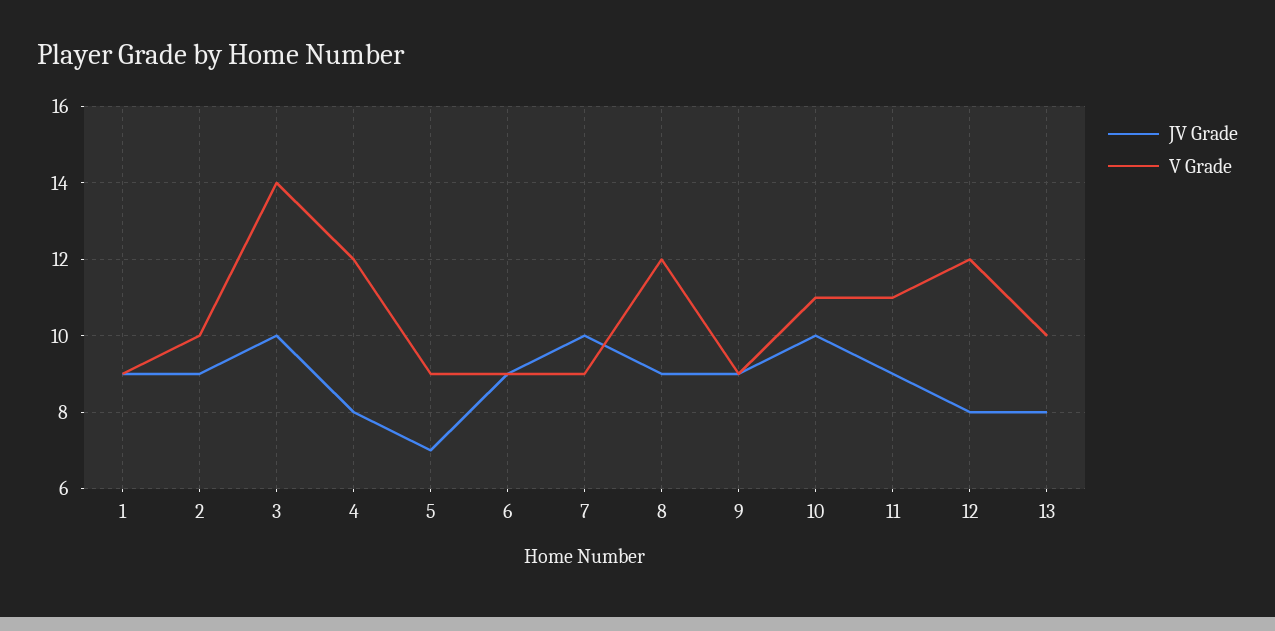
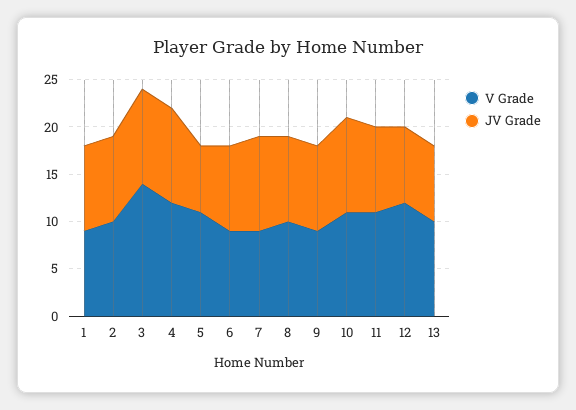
  {
    "JV Grade": {
      "1": 9,
      "2": 9,
      "3": 10,
-     "4": 8,
+     "4": 10,
      "5": 7,
      "6": 9,
      "7": 10,
      "8": 9,
      "9": 9,
      "10": 10,
      "11": 9,
      "12": 8,
      "13": 8
    },
    "V Grade": {
      "1": 9,
      "2": 10,
      "3": 14,
      "4": 12,
-     "5": 9,
+     "5": 11,
      "6": 9,
      "7": 9,
-     "8": 12,
+     "8": 10,
      "9": 9,
      "10": 11,
      "11": 11,
      "12": 12,
      "13": 10
    }
  }

